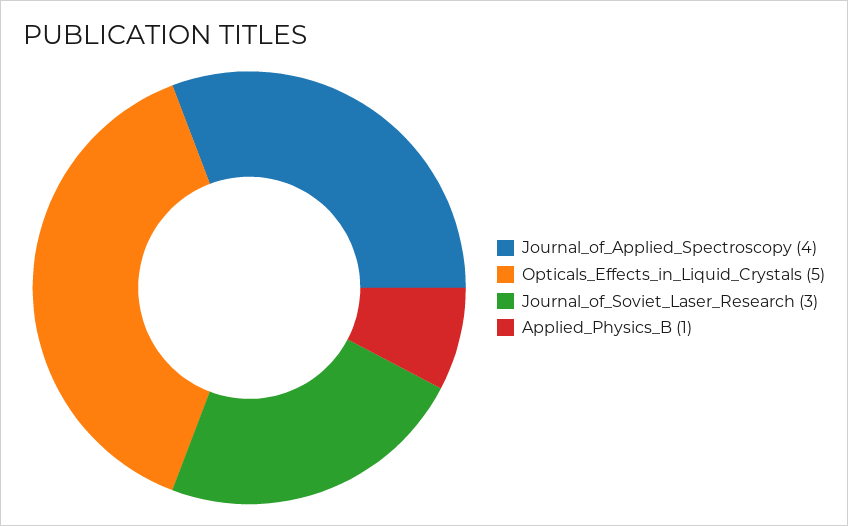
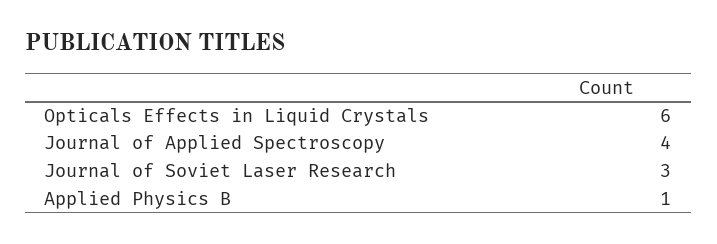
  {
    "Journal_of_Applied_Spectroscopy": 4,
-   "Opticals_Effects_in_Liquid_Crystals": 5,
+   "Opticals_Effects_in_Liquid_Crystals": 6,
    "Journal_of_Soviet_Laser_Research": 3,
    "Applied_Physics_B": 1
  }

